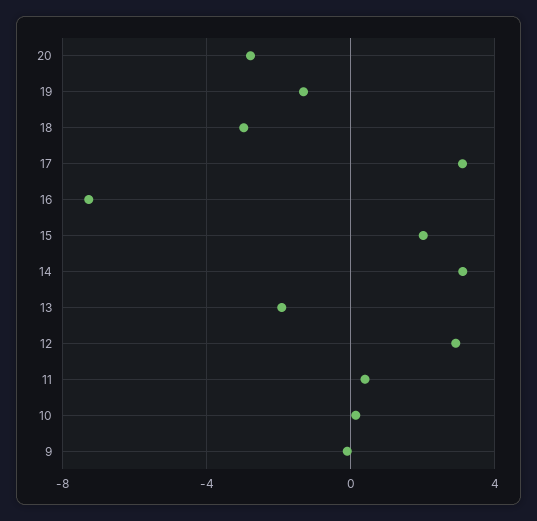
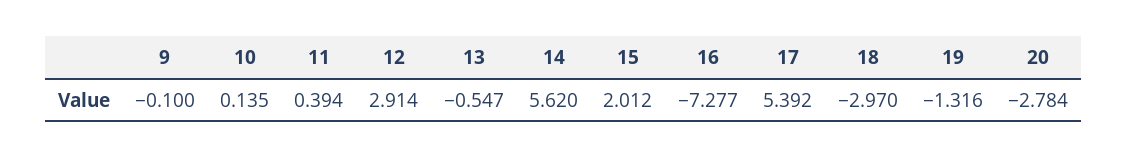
  {
    "20": -2.784,
    "19": -1.316,
    "18": -2.97,
-   "17": 3,
+   "17": 5.392,
    "16": -7.277,
    "15": 2.012,
-   "14": 3,
+   "14": 5.62,
-   "13": -2,
+   "13": -0.547,
    "12": 2.914,
    "11": 0.394,
    "10": 0.135,
    "9": -0.1
  }

